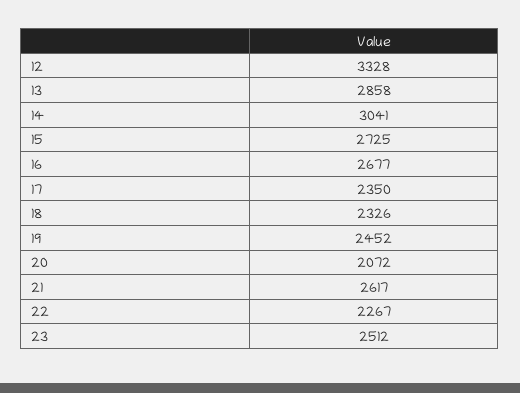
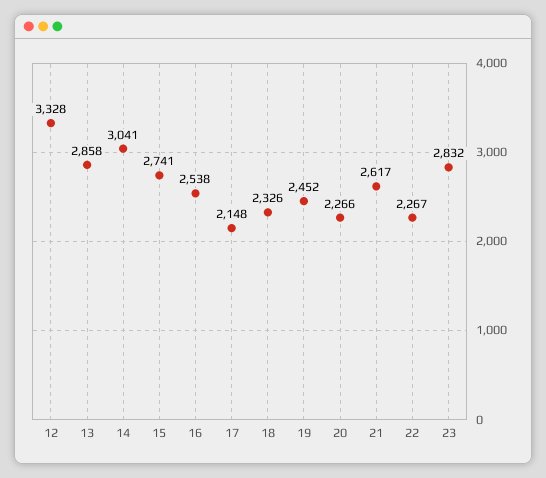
  {
    "12": 3328,
    "13": 2858,
    "14": 3041,
-   "15": 2725,
+   "15": 2741,
-   "16": 2677,
+   "16": 2538,
-   "17": 2350,
+   "17": 2148,
    "18": 2326,
    "19": 2452,
-   "20": 2072,
+   "20": 2266,
    "21": 2617,
    "22": 2267,
-   "23": 2512
+   "23": 2832
  }

